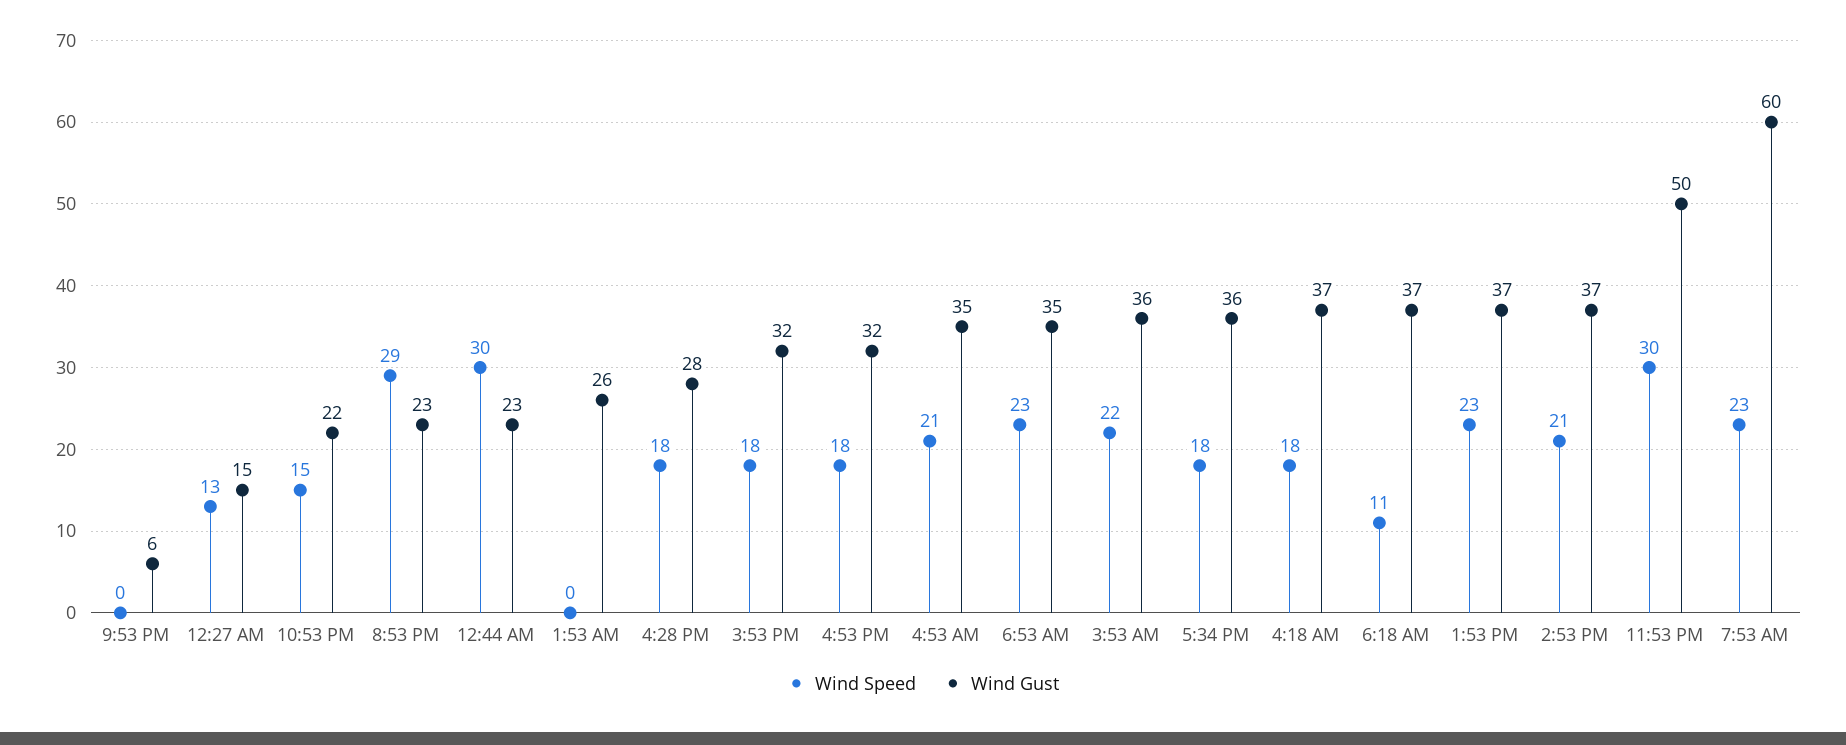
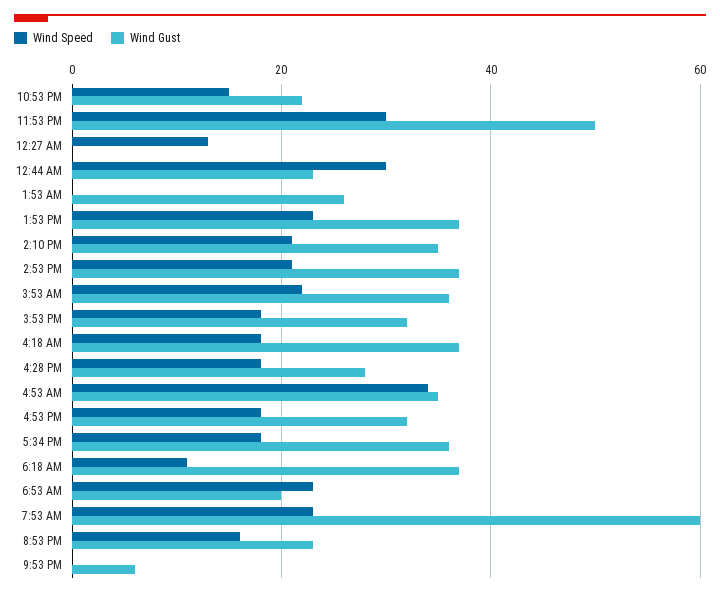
  {
    "Wind Speed": {
      "9:53 PM": 0,
      "12:27 AM": 13,
      "10:53 PM": 15,
-     "8:53 PM": 29,
+     "8:53 PM": 15,
      "12:44 AM": 30,
      "1:53 AM": 0,
      "4:28 PM": 18,
      "3:53 PM": 18,
      "4:53 PM": 18,
-     "4:53 AM": 21,
+     "4:53 AM": 35,
      "6:53 AM": 23,
      "3:53 AM": 22,
      "5:34 PM": 18,
      "4:18 AM": 18,
      "6:18 AM": 11,
      "1:53 PM": 23,
      "2:53 PM": 21,
      "11:53 PM": 30,
-     "7:53 AM": 23
+     "7:53 AM": 23,
+     "2:10 PM": 20
    },
    "Wind Gust": {
      "9:53 PM": 6,
-     "12:27 AM": 15,
+     "12:27 AM": 0,
      "10:53 PM": 22,
      "8:53 PM": 23,
      "12:44 AM": 23,
      "1:53 AM": 26,
      "4:28 PM": 28,
      "3:53 PM": 32,
      "4:53 PM": 32,
      "4:53 AM": 35,
-     "6:53 AM": 35,
+     "6:53 AM": 20,
      "3:53 AM": 36,
      "5:34 PM": 36,
      "4:18 AM": 37,
      "6:18 AM": 37,
      "1:53 PM": 37,
      "2:53 PM": 37,
      "11:53 PM": 50,
-     "7:53 AM": 60
+     "7:53 AM": 60,
+     "2:10 PM": 35
    }
  }

